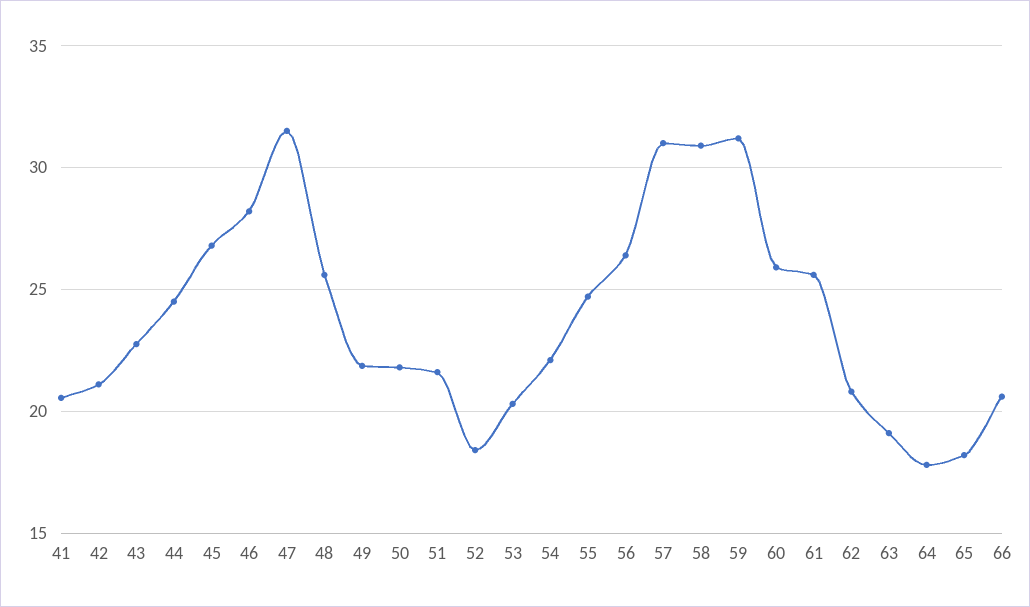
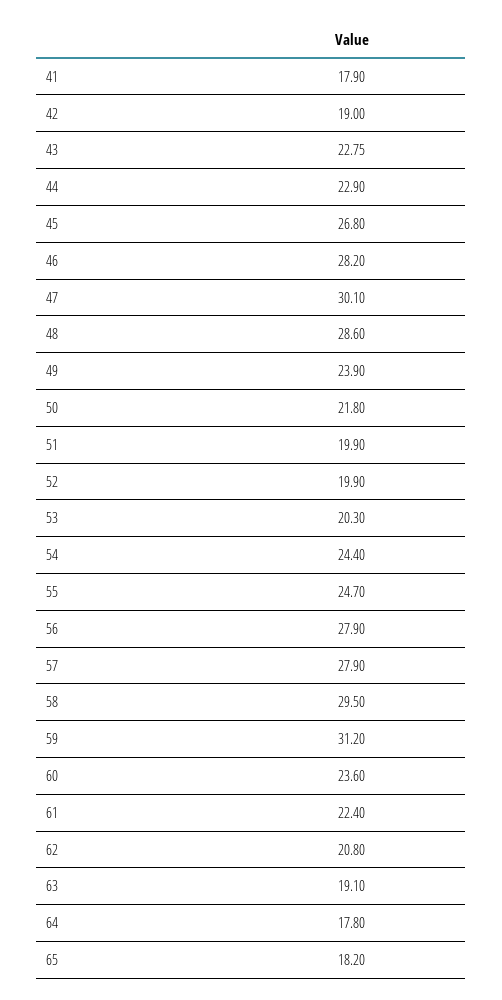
  {
-   "41": 20.5,
+   "41": 17.9,
-   "42": 21,
+   "42": 19,
    "43": 22.75,
-   "44": 24.5,
+   "44": 22.9,
    "45": 26.8,
    "46": 28.2,
-   "47": 31.5,
+   "47": 30.1,
-   "48": 25.5,
+   "48": 28.6,
-   "49": 22,
+   "49": 23.9,
    "50": 21.8,
-   "51": 21.5,
+   "51": 19.9,
-   "52": 18.5,
+   "52": 19.9,
    "53": 20.3,
-   "54": 22,
+   "54": 24.4,
    "55": 24.7,
-   "56": 26.5,
+   "56": 27.9,
-   "57": 31,
+   "57": 27.9,
-   "58": 31,
+   "58": 29.5,
    "59": 31.2,
-   "60": 26,
+   "60": 23.6,
-   "61": 25.5,
+   "61": 22.4,
    "62": 20.8,
    "63": 19.1,
    "64": 17.8,
-   "65": 18.2,
+   "65": 18.2
-   "66": 20.5
  }

